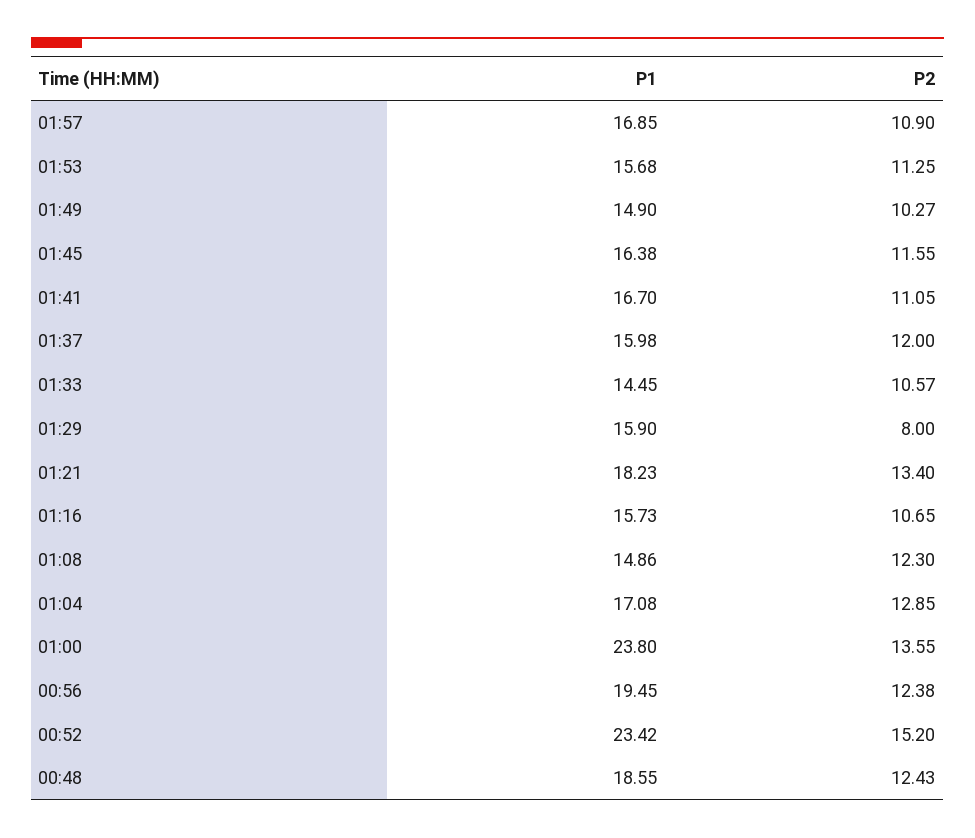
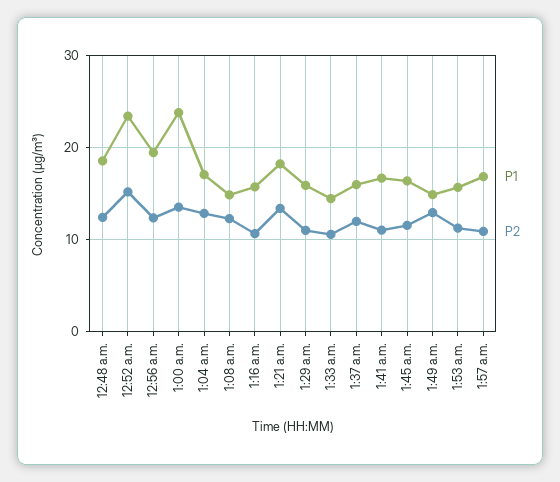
  {
    "P1": {
      "01:57": 16.85,
      "01:53": 15.68,
      "01:49": 14.9,
      "01:45": 16.38,
      "01:41": 16.7,
      "01:37": 15.98,
      "01:33": 14.45,
      "01:29": 15.9,
      "01:21": 18.23,
      "01:16": 15.73,
      "01:08": 14.86,
      "01:04": 17.08,
      "01:00": 23.8,
      "00:56": 19.45,
      "00:52": 23.42,
      "00:48": 18.55
    },
    "P2": {
      "01:57": 10.9,
      "01:53": 11.25,
-     "01:49": 10.27,
+     "01:49": 13,
      "01:45": 11.55,
      "01:41": 11.05,
      "01:37": 12,
      "01:33": 10.57,
-     "01:29": 8,
+     "01:29": 11,
      "01:21": 13.4,
      "01:16": 10.65,
      "01:08": 12.3,
      "01:04": 12.85,
      "01:00": 13.55,
      "00:56": 12.38,
      "00:52": 15.2,
      "00:48": 12.43
    }
  }

